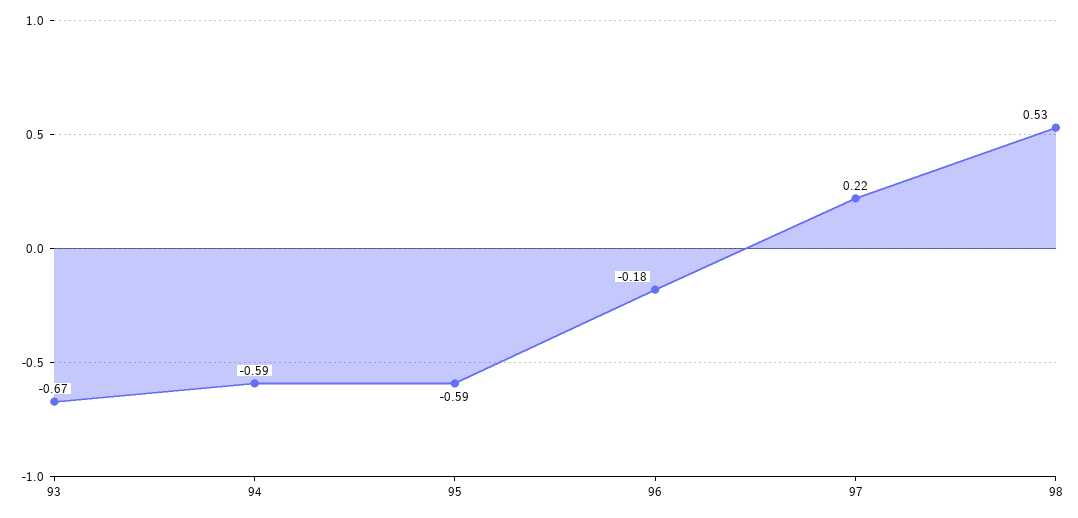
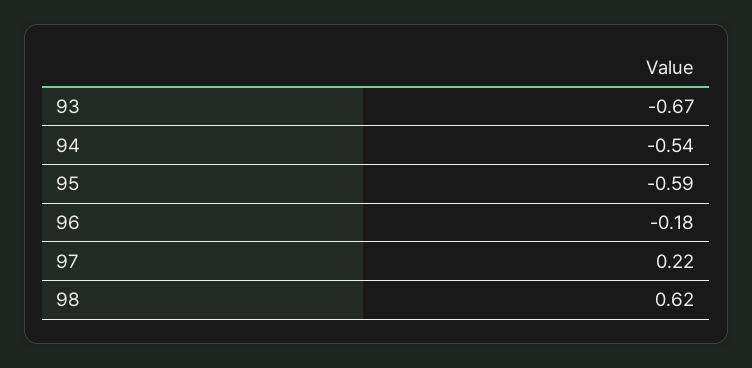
  {
    "93": -0.67,
-   "94": -0.59,
+   "94": -0.54,
    "95": -0.59,
    "96": -0.18,
    "97": 0.22,
-   "98": 0.53
+   "98": 0.62
  }

